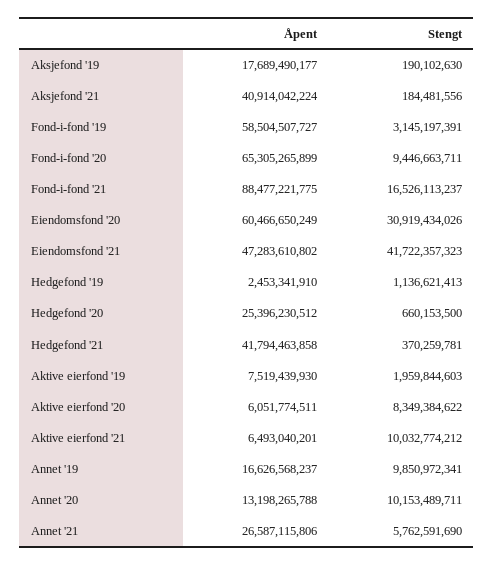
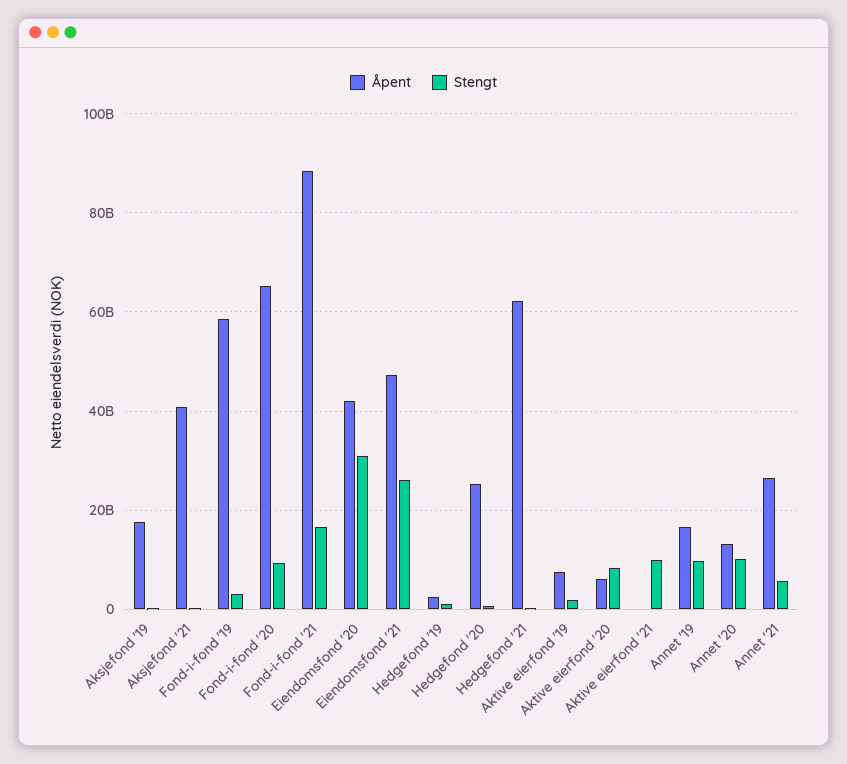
  {
    "Åpent": {
      "Aksjefond '19": 17689490177,
      "Aksjefond '21": 40914042224,
      "Fond-i-fond '19": 58504507727,
      "Fond-i-fond '20": 65305265899,
      "Fond-i-fond '21": 88477221775,
-     "Eiendomsfond '20": 60466650249,
+     "Eiendomsfond '20": 42000000000,
      "Eiendomsfond '21": 47283610802,
      "Hedgefond '19": 2453341910,
      "Hedgefond '20": 25396230512,
-     "Hedgefond '21": 41794463858,
+     "Hedgefond '21": 62000000000,
      "Aktive eierfond '19": 7519439930,
      "Aktive eierfond '20": 6051774511,
-     "Aktive eierfond '21": 6493040201,
+     "Aktive eierfond '21": 0,
      "Annet '19": 16626568237,
      "Annet '20": 13198265788,
      "Annet '21": 26587115806
    },
    "Stengt": {
      "Aksjefond '19": 190102630,
      "Aksjefond '21": 184481556,
      "Fond-i-fond '19": 3145197391,
      "Fond-i-fond '20": 9446663711,
      "Fond-i-fond '21": 16526113237,
      "Eiendomsfond '20": 30919434026,
-     "Eiendomsfond '21": 41722357323,
+     "Eiendomsfond '21": 26000000000,
      "Hedgefond '19": 1136621413,
      "Hedgefond '20": 660153500,
      "Hedgefond '21": 370259781,
      "Aktive eierfond '19": 1959844603,
      "Aktive eierfond '20": 8349384622,
      "Aktive eierfond '21": 10032774212,
      "Annet '19": 9850972341,
      "Annet '20": 10153489711,
      "Annet '21": 5762591690
    }
  }

